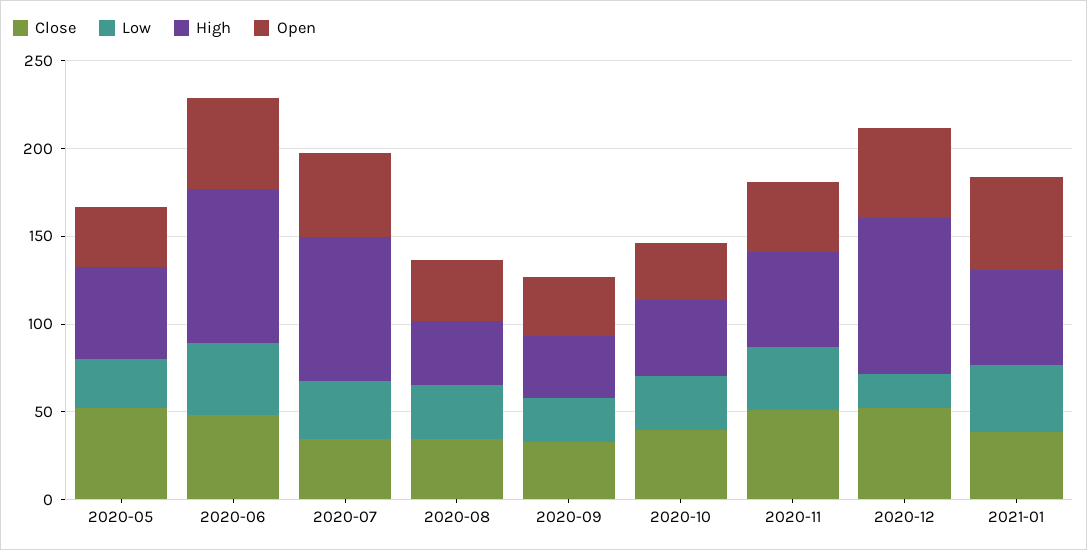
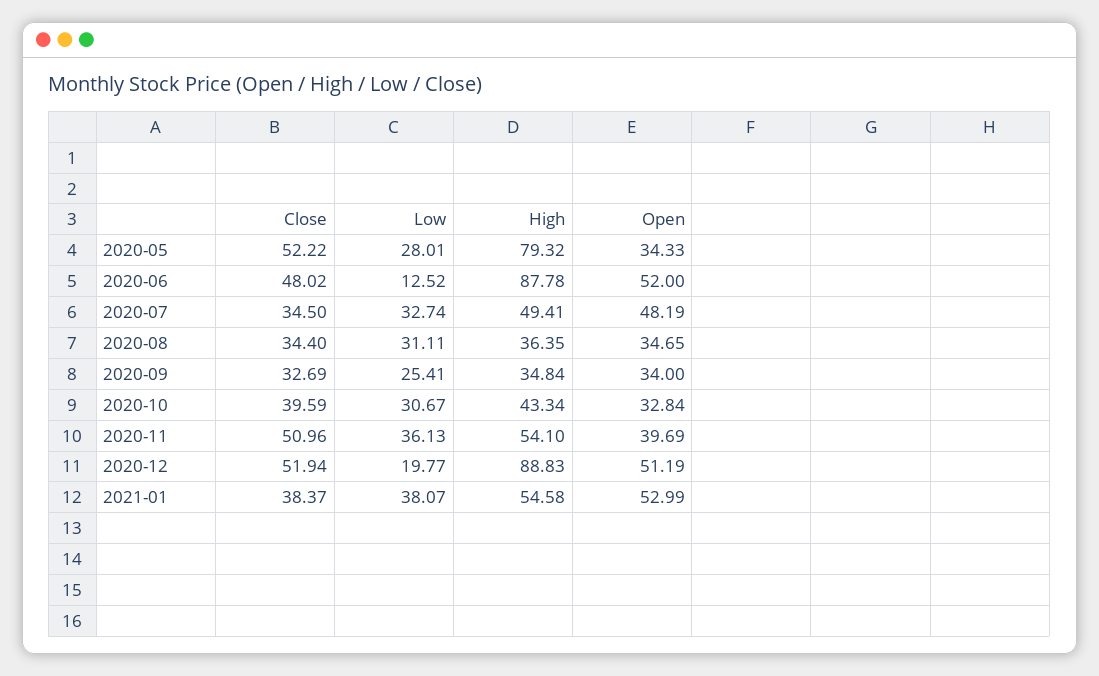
  {
    "Close": {
      "2020-05": 52.22,
      "2020-06": 48.02,
      "2020-07": 34.5,
      "2020-08": 34.4,
      "2020-09": 32.69,
      "2020-10": 39.59,
      "2020-11": 50.96,
      "2020-12": 51.94,
      "2021-01": 38.37
    },
    "Low": {
      "2020-05": 28.01,
-     "2020-06": 40,
+     "2020-06": 12.52,
      "2020-07": 32.74,
      "2020-08": 31.11,
      "2020-09": 25.41,
      "2020-10": 30.67,
      "2020-11": 36.13,
      "2020-12": 19.77,
      "2021-01": 38.07
    },
    "High": {
-     "2020-05": 50,
+     "2020-05": 79.32,
      "2020-06": 87.78,
-     "2020-07": 80,
+     "2020-07": 49.41,
      "2020-08": 36.35,
      "2020-09": 34.84,
      "2020-10": 43.34,
      "2020-11": 54.1,
      "2020-12": 88.83,
      "2021-01": 54.58
    },
    "Open": {
      "2020-05": 34.33,
      "2020-06": 52,
      "2020-07": 48.19,
      "2020-08": 34.65,
      "2020-09": 34,
      "2020-10": 32.84,
      "2020-11": 39.69,
      "2020-12": 51.19,
      "2021-01": 52.99
    }
  }

